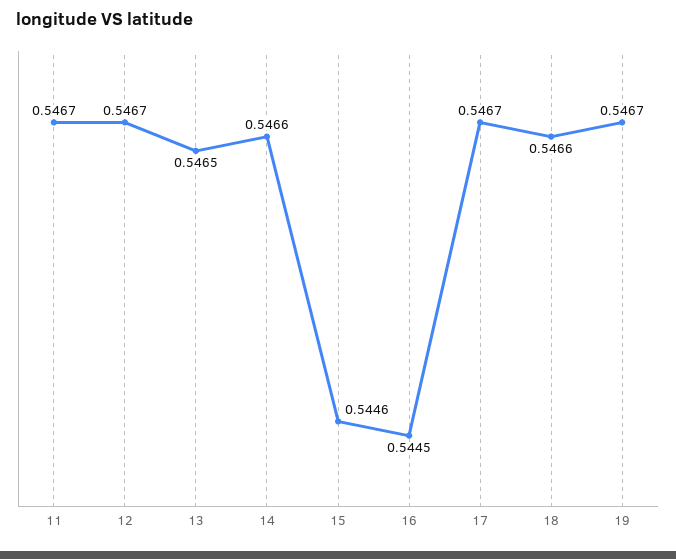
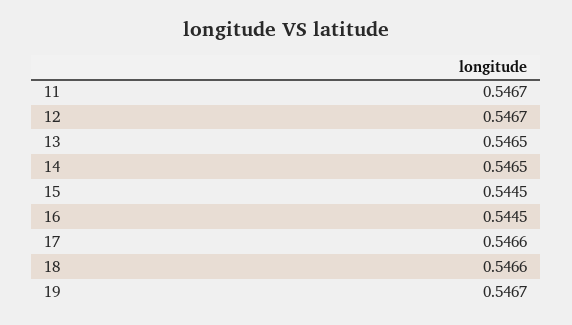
  {
    "11": 0.5467,
    "12": 0.5467,
    "13": 0.5465,
-   "14": 0.5466,
+   "14": 0.5465,
-   "15": 0.5446,
+   "15": 0.5445,
    "16": 0.5445,
-   "17": 0.5467,
+   "17": 0.5466,
    "18": 0.5466,
    "19": 0.5467
  }

